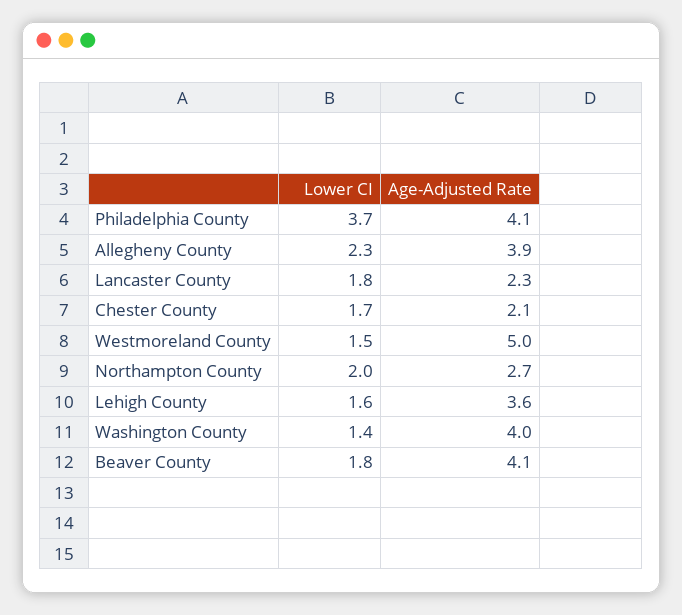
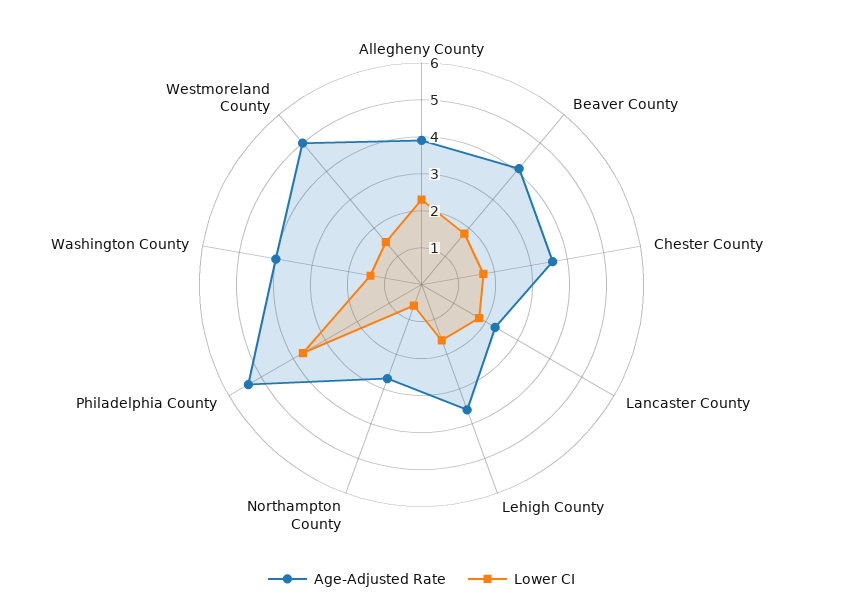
  {
    "Lower CI": {
      "Philadelphia County": 3.7,
      "Allegheny County": 2.3,
      "Lancaster County": 1.8,
      "Chester County": 1.7,
      "Westmoreland County": 1.5,
-     "Northampton County": 2,
+     "Northampton County": 0.5,
      "Lehigh County": 1.6,
      "Washington County": 1.4,
      "Beaver County": 1.8
    },
    "Age-Adjusted Rate": {
-     "Philadelphia County": 4.1,
+     "Philadelphia County": 5.5,
      "Allegheny County": 3.9,
      "Lancaster County": 2.3,
-     "Chester County": 2.1,
+     "Chester County": 3.5,
      "Westmoreland County": 5,
      "Northampton County": 2.7,
      "Lehigh County": 3.6,
      "Washington County": 4,
      "Beaver County": 4.1
    }
  }

